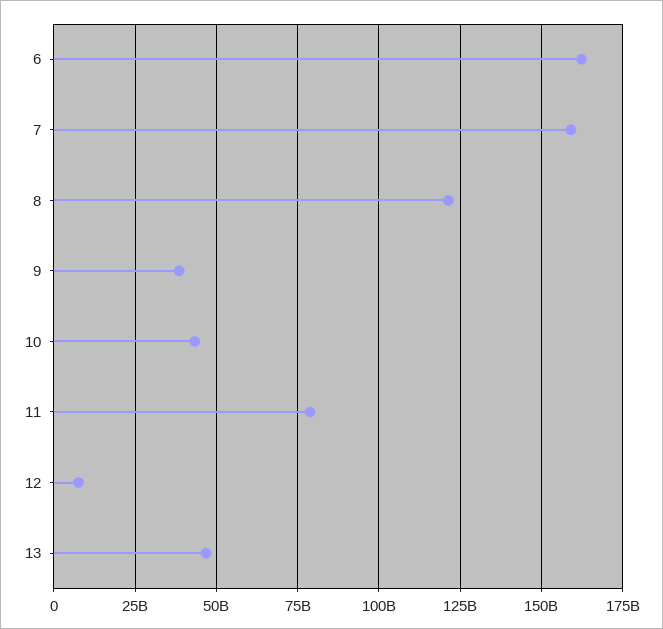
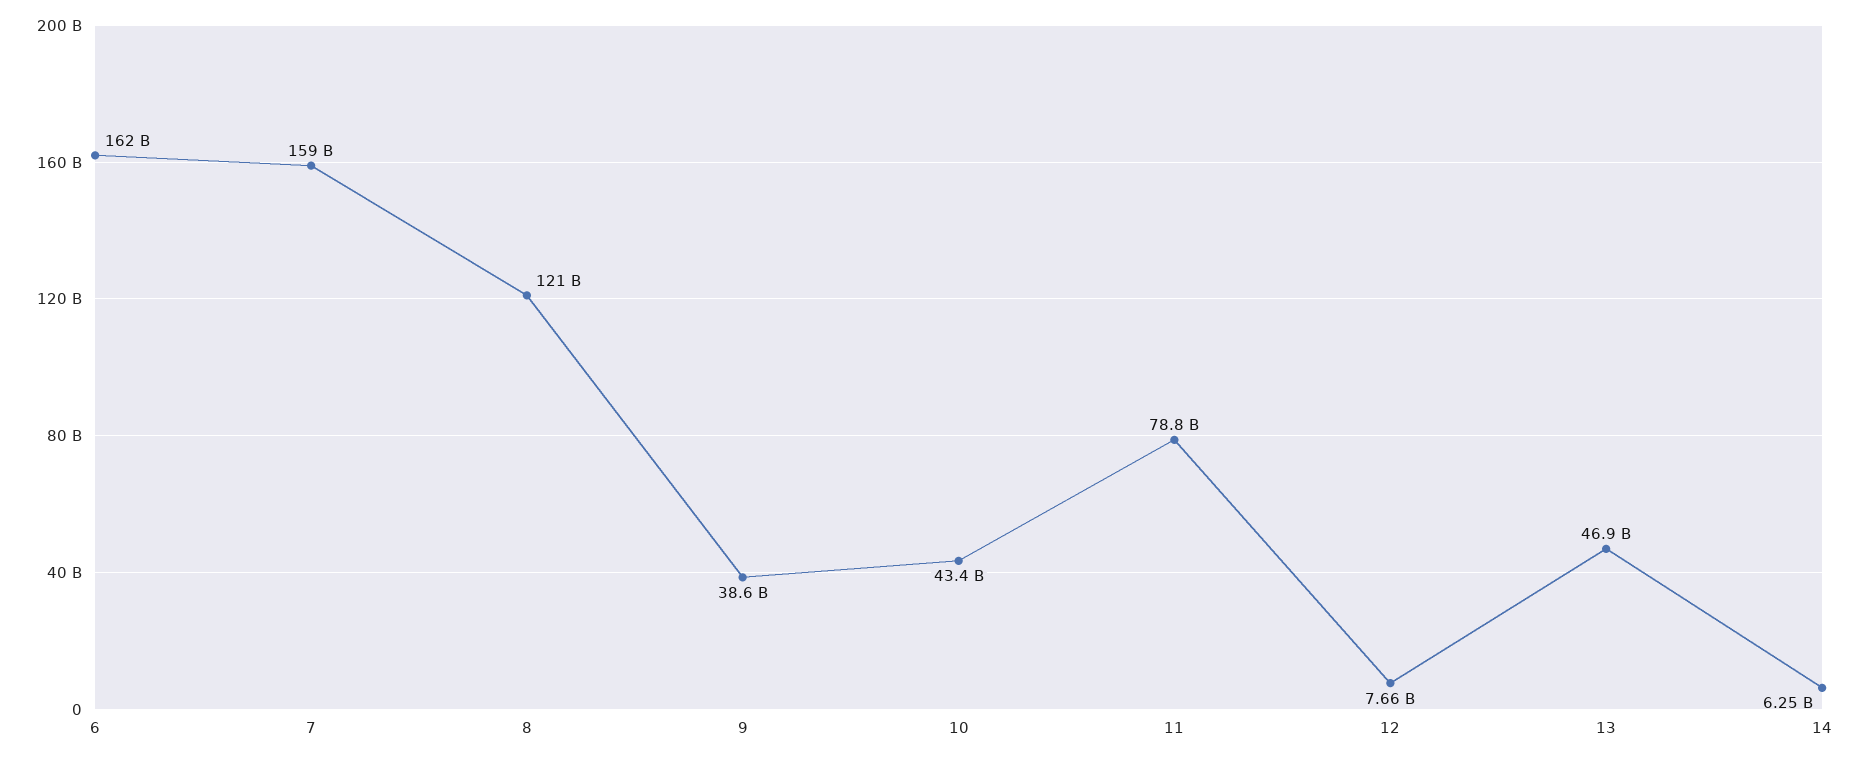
  {
    "6": 162000000000,
    "7": 159000000000,
    "8": 121000000000,
    "9": 38600000000,
    "10": 43400000000,
    "11": 78800000000,
    "12": 7660000000,
-   "13": 46900000000
+   "13": 46900000000,
+   "14": 6250000000
  }

